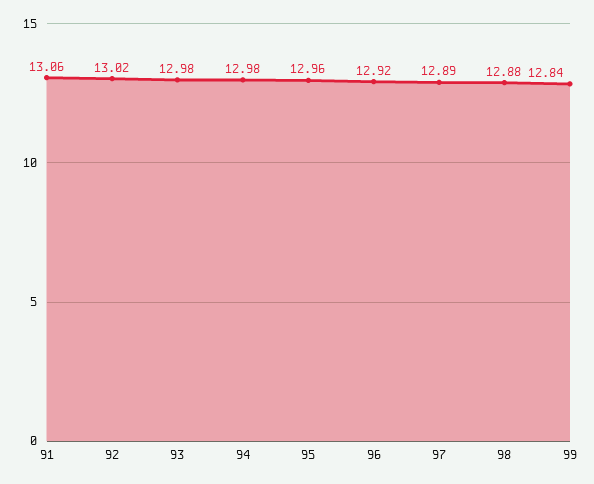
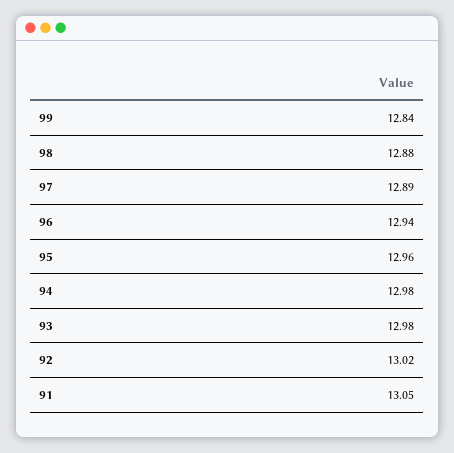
  {
-   "91": 13.06,
+   "91": 13.05,
    "92": 13.02,
    "93": 12.98,
    "94": 12.98,
    "95": 12.96,
-   "96": 12.92,
+   "96": 12.94,
    "97": 12.89,
    "98": 12.88,
    "99": 12.84
  }

